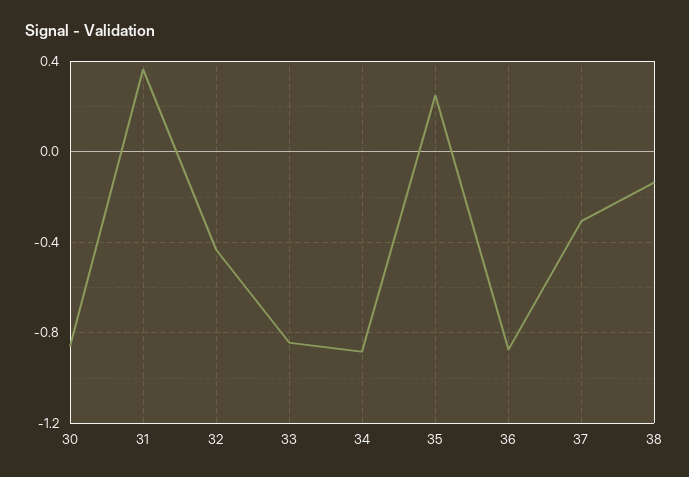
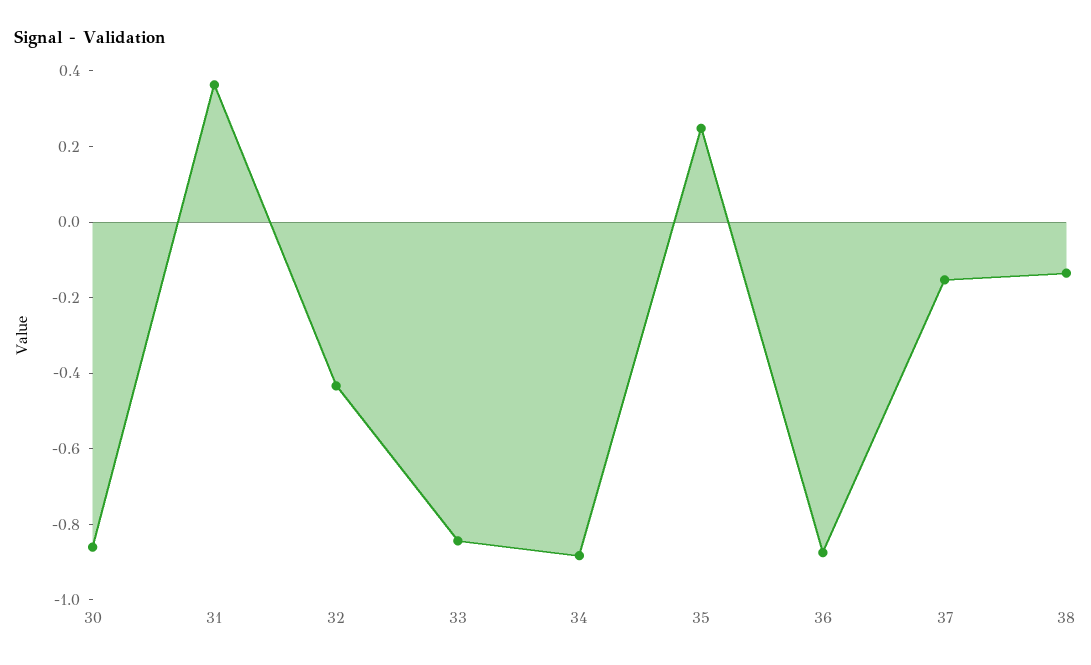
  {
    "30": -0.85,
    "31": 0.35,
    "32": -0.45,
    "33": -0.85,
    "34": -0.9,
    "35": 0.25,
    "36": -0.9,
-   "37": -0.3,
+   "37": -0.15,
    "38": -0.15
  }

